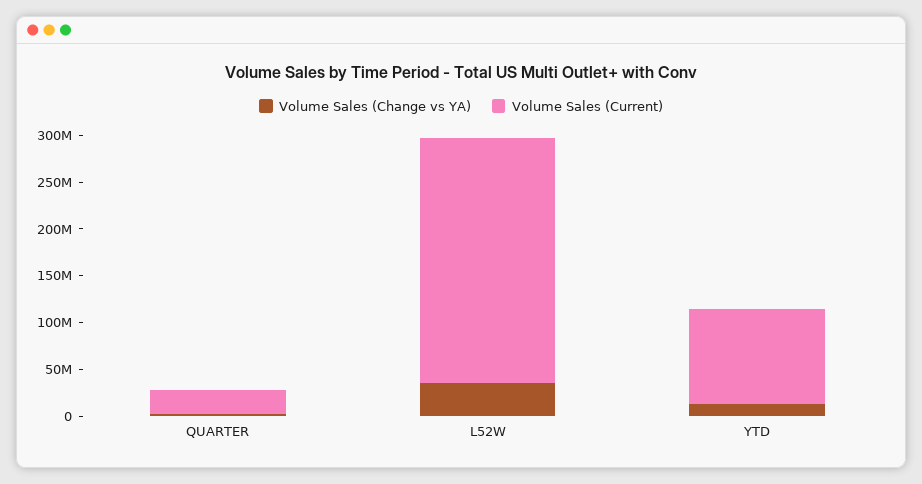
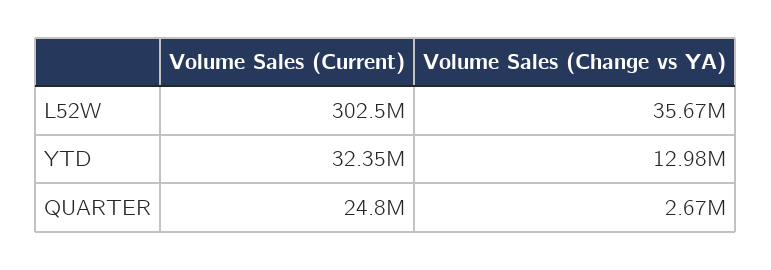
  {
    "Volume Sales (Change vs YA)": {
      "QUARTER": 2670000,
      "L52W": 35670000,
      "YTD": 12980000
    },
    "Volume Sales (Current)": {
      "QUARTER": 24800000,
-     "L52W": 260000000,
+     "L52W": 302500000,
-     "YTD": 100000000
+     "YTD": 32350000
    }
  }

